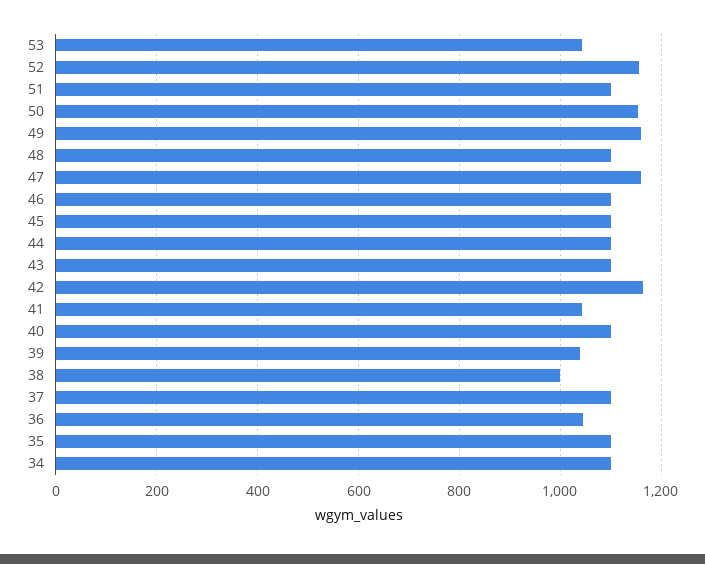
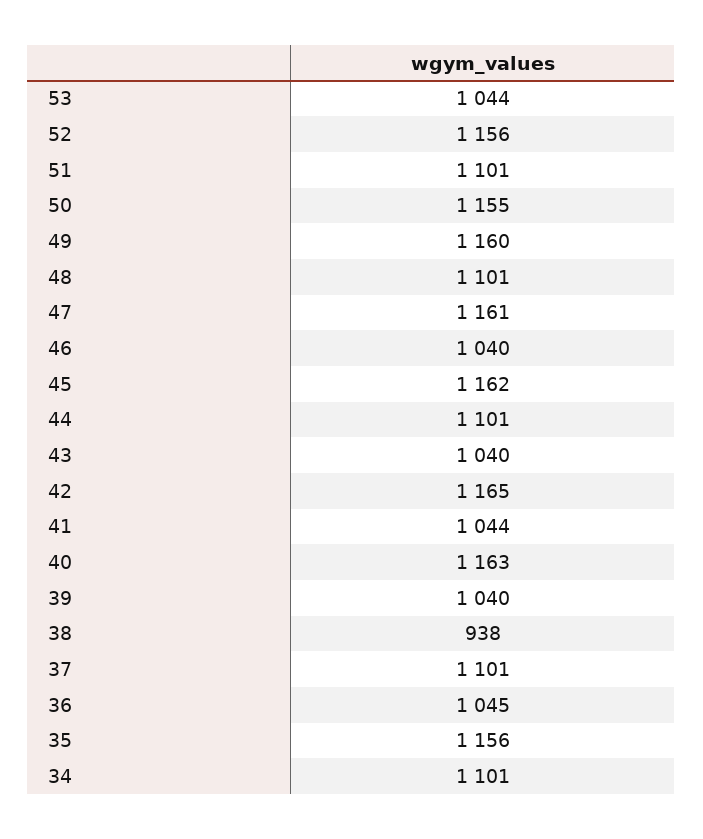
  {
    "53": 1044,
    "52": 1156,
    "51": 1101,
    "50": 1155,
    "49": 1160,
    "48": 1101,
    "47": 1161,
-   "46": 1100,
+   "46": 1040,
-   "45": 1100,
+   "45": 1162,
    "44": 1101,
-   "43": 1100,
+   "43": 1040,
    "42": 1165,
    "41": 1044,
-   "40": 1100,
+   "40": 1163,
    "39": 1040,
-   "38": 1000,
+   "38": 938,
    "37": 1101,
    "36": 1045,
-   "35": 1100,
+   "35": 1156,
    "34": 1101
  }

